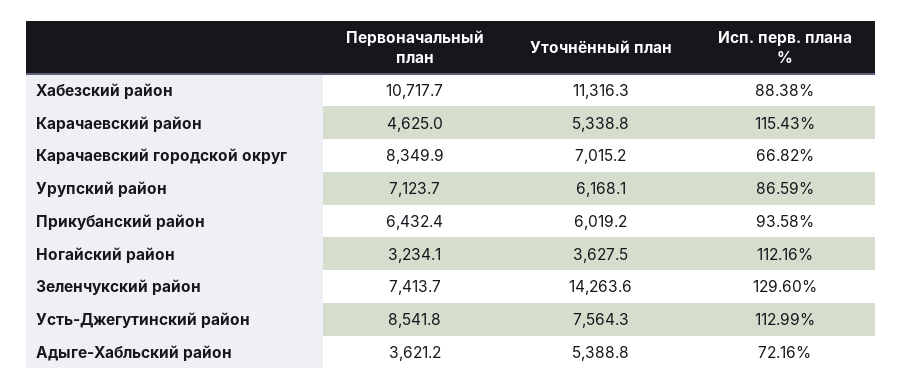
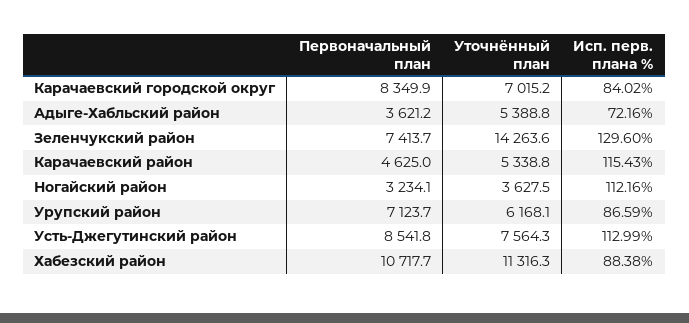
  {
    "Первоначальный план": {
      "Хабезский район": 10717.7,
      "Карачаевский район": 4625,
      "Карачаевский городской округ": 8349.9,
      "Урупский район": 7123.7,
-     "Прикубанский район": 6432.4,
      "Ногайский район": 3234.1,
      "Зеленчукский район": 7413.7,
      "Усть-Джегутинский район": 8541.8,
      "Адыге-Хабльский район": 3621.2
    },
    "Уточнённый план": {
      "Хабезский район": 11316.3,
      "Карачаевский район": 5338.8,
      "Карачаевский городской округ": 7015.2,
      "Урупский район": 6168.1,
-     "Прикубанский район": 6019.2,
      "Ногайский район": 3627.5,
      "Зеленчукский район": 14263.6,
      "Усть-Джегутинский район": 7564.3,
      "Адыге-Хабльский район": 5388.8
    },
    "Исп. перв. плана %": {
      "Хабезский район": 88.38,
      "Карачаевский район": 115.43,
-     "Карачаевский городской округ": 66.82,
+     "Карачаевский городской округ": 84.02,
      "Урупский район": 86.59,
-     "Прикубанский район": 93.58,
      "Ногайский район": 112.16,
      "Зеленчукский район": 129.6,
      "Усть-Джегутинский район": 112.99,
      "Адыге-Хабльский район": 72.16
    }
  }

